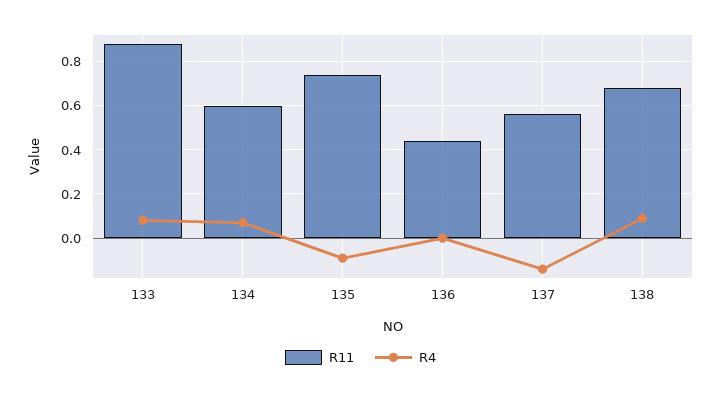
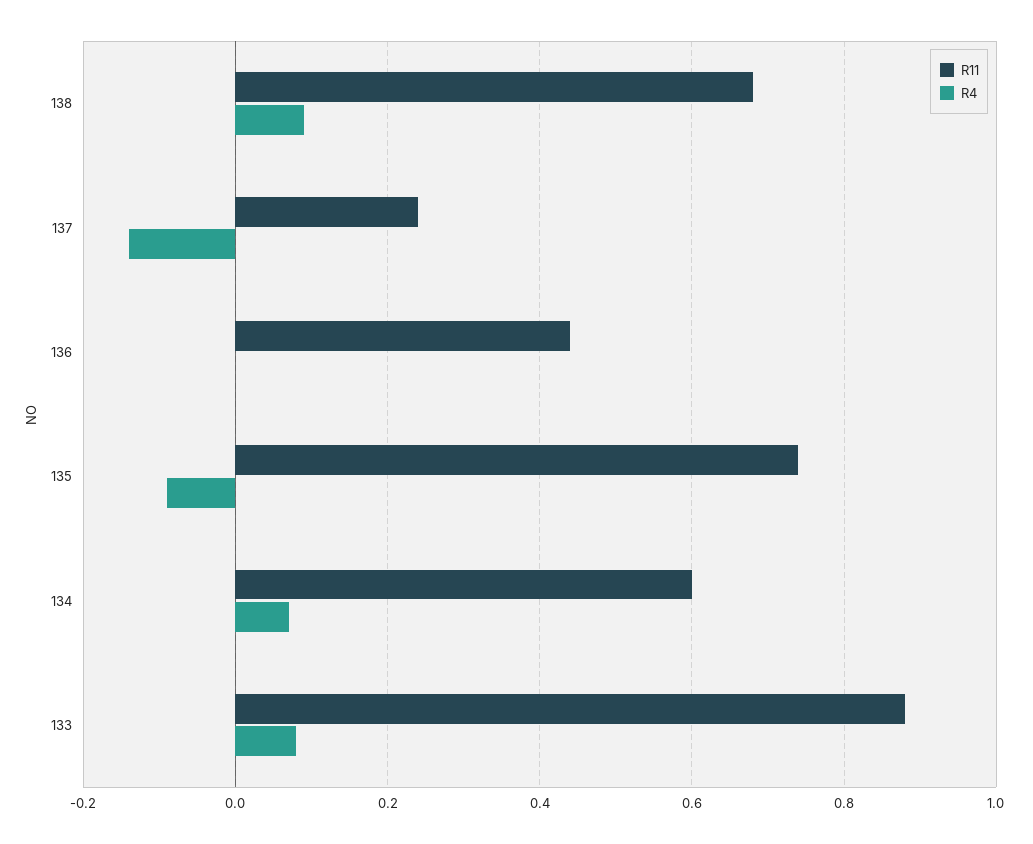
  {
    "R11": {
      "133": 0.9,
      "134": 0.6,
      "135": 0.75,
      "136": 0.45,
-     "137": 0.55,
+     "137": 0.25,
      "138": 0.7
    },
    "R4": {
      "133": 0.1,
      "134": 0.05,
      "135": -0.1,
      "136": 0,
      "137": -0.15,
      "138": 0.1
    }
  }

